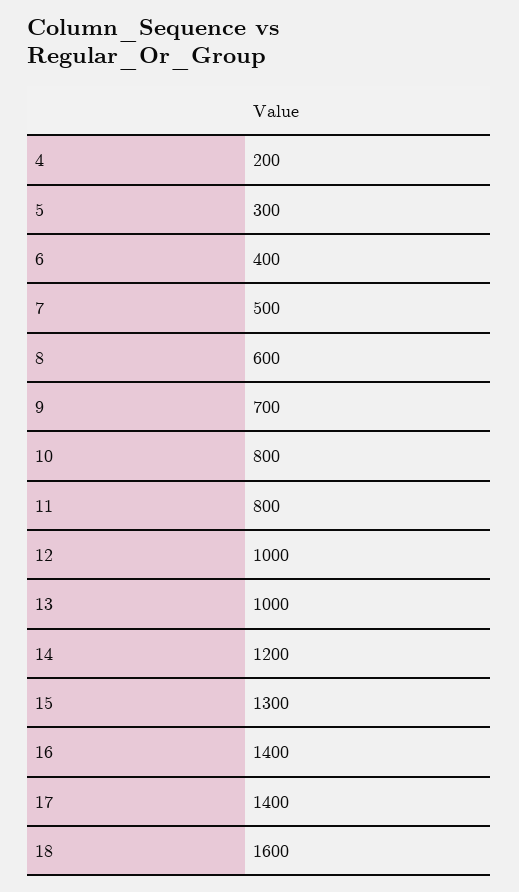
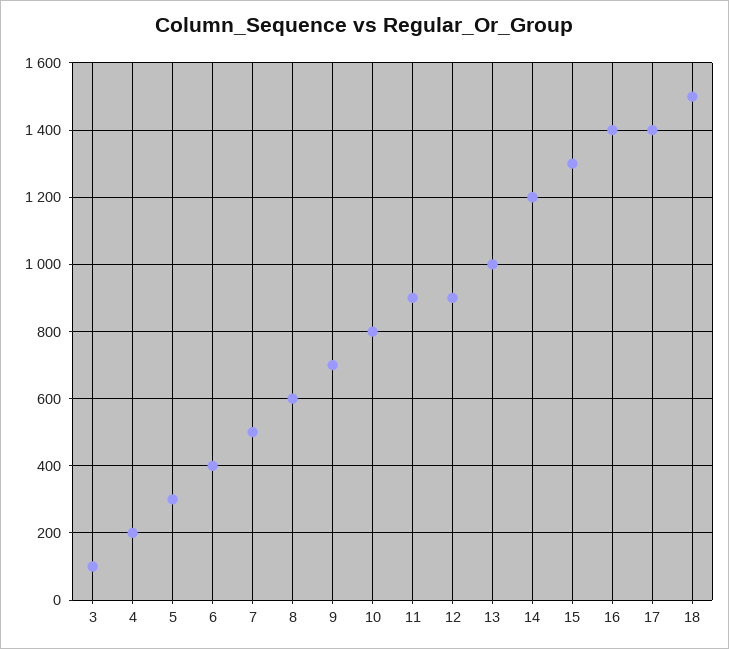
  {
    "4": 200,
    "5": 300,
    "6": 400,
    "7": 500,
    "8": 600,
    "9": 700,
    "10": 800,
-   "11": 800,
+   "11": 900,
-   "12": 1000,
+   "12": 900,
    "13": 1000,
    "14": 1200,
    "15": 1300,
    "16": 1400,
    "17": 1400,
-   "18": 1600
+   "18": 1500,
+   "3": 100
  }

